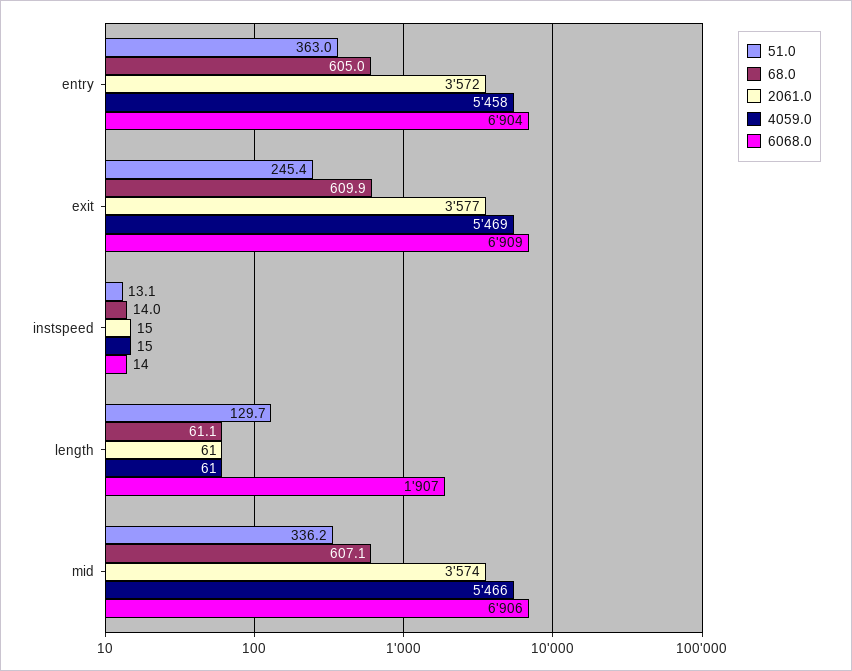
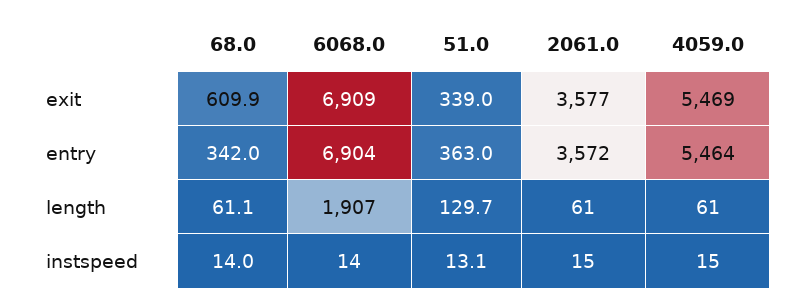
  {
    "51.0": {
      "entry": 363,
-     "exit": 245.4,
+     "exit": 339,
      "instspeed": 13.1,
-     "length": 129.7,
+     "length": 129.7
-     "mid": 336.2
    },
    "68.0": {
-     "entry": 605,
+     "entry": 342,
      "exit": 609.9,
      "instspeed": 14,
-     "length": 61.1,
+     "length": 61.1
-     "mid": 607.1
    },
    "2061.0": {
      "entry": 3572,
      "exit": 3577,
      "instspeed": 15,
-     "length": 61,
+     "length": 61
-     "mid": 3574
    },
    "4059.0": {
-     "entry": 5458,
+     "entry": 5464,
      "exit": 5469,
      "instspeed": 15,
-     "length": 61,
+     "length": 61
-     "mid": 5466
    },
    "6068.0": {
      "entry": 6904,
      "exit": 6909,
      "instspeed": 14,
-     "length": 1907,
+     "length": 1907
-     "mid": 6906
    }
  }

